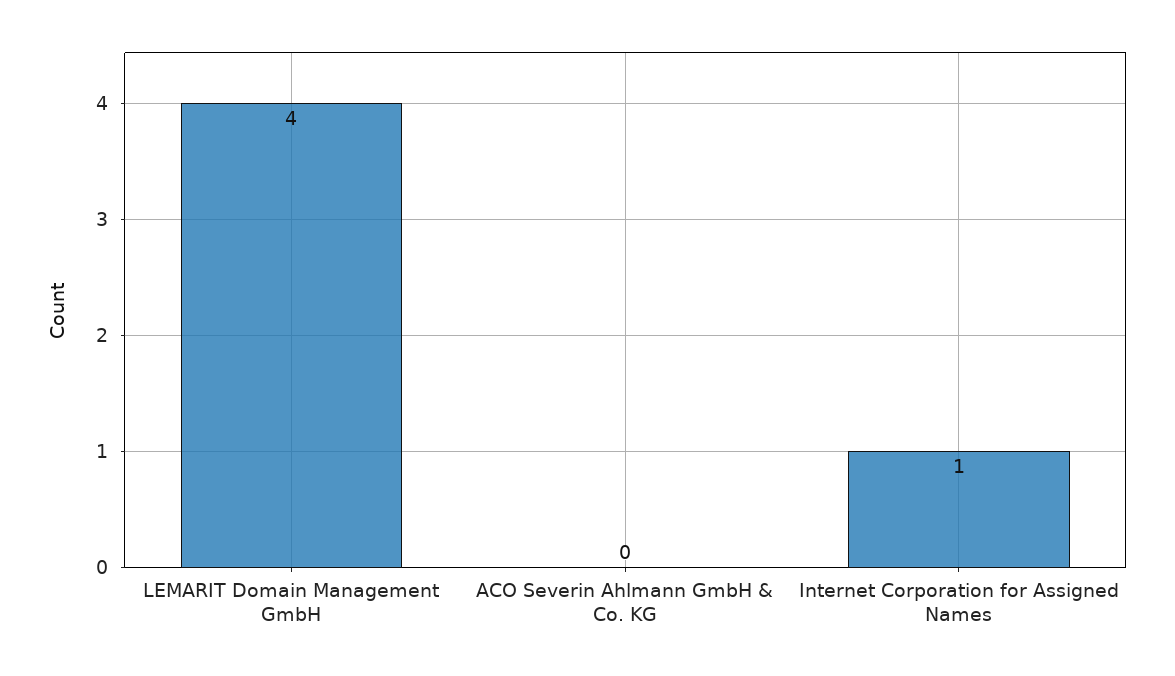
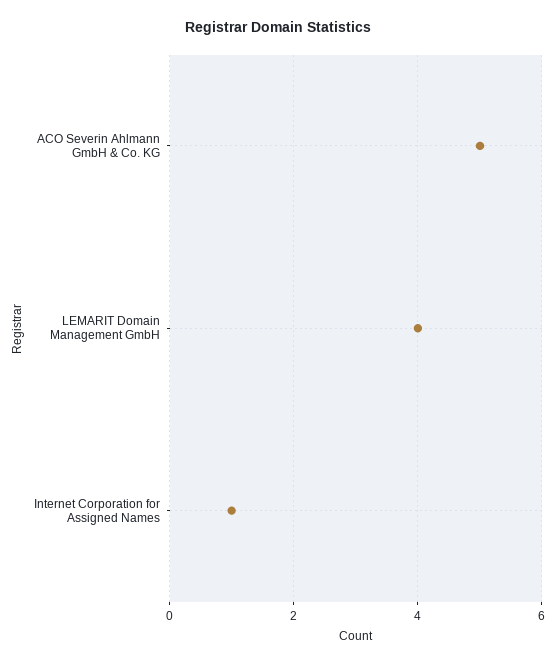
  {
    "LEMARIT Domain Management GmbH": 4,
-   "ACO Severin Ahlmann GmbH & Co. KG": 0,
+   "ACO Severin Ahlmann GmbH & Co. KG": 5,
    "Internet Corporation for Assigned Names": 1
  }

